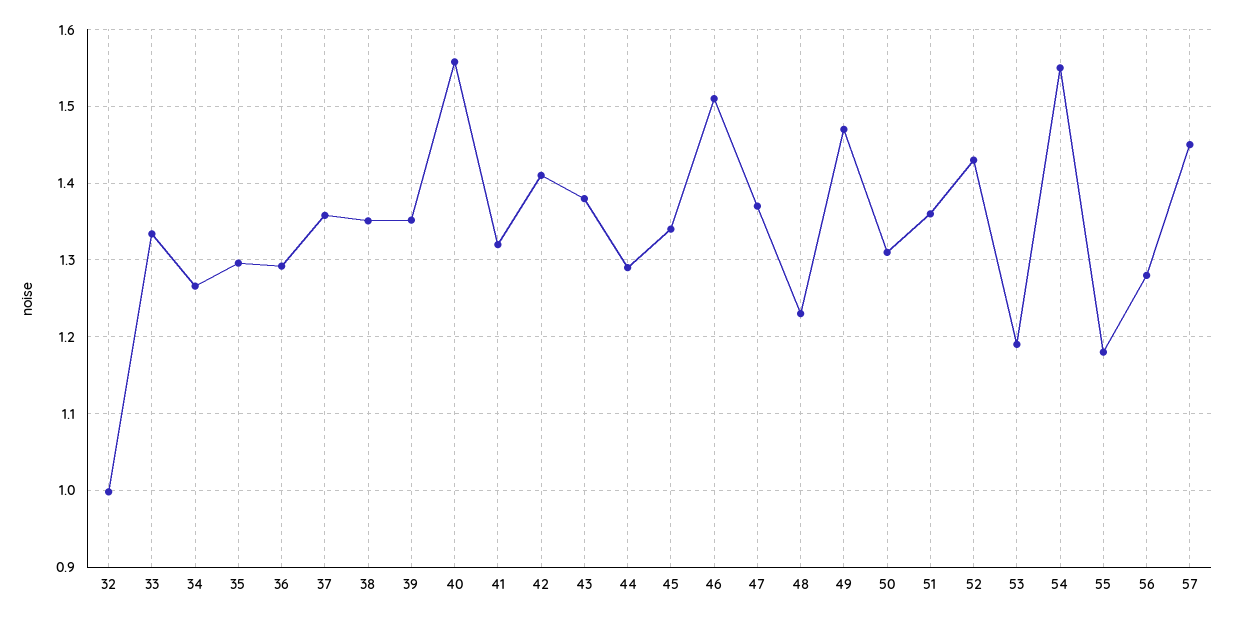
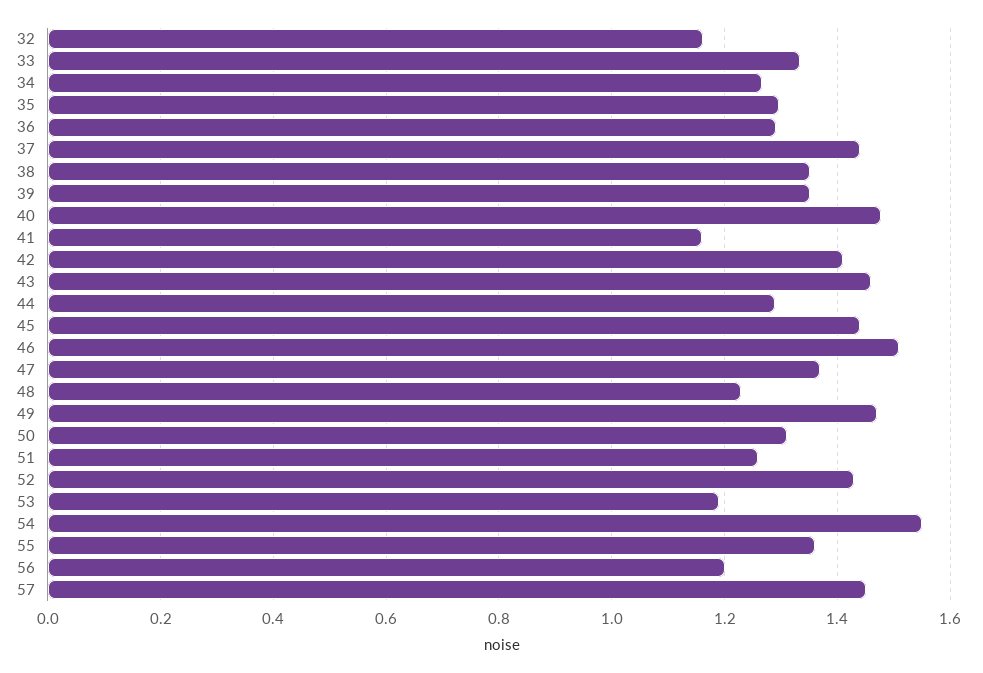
  {
-   "32": 1,
+   "32": 1.16,
    "33": 1.33,
    "34": 1.27,
    "35": 1.3,
    "36": 1.29,
-   "37": 1.36,
+   "37": 1.44,
    "38": 1.35,
    "39": 1.35,
-   "40": 1.56,
+   "40": 1.48,
-   "41": 1.32,
+   "41": 1.16,
    "42": 1.41,
-   "43": 1.38,
+   "43": 1.46,
    "44": 1.29,
-   "45": 1.34,
+   "45": 1.44,
    "46": 1.51,
    "47": 1.37,
    "48": 1.23,
    "49": 1.47,
    "50": 1.31,
-   "51": 1.36,
+   "51": 1.26,
    "52": 1.43,
    "53": 1.19,
    "54": 1.55,
-   "55": 1.18,
+   "55": 1.36,
-   "56": 1.28,
+   "56": 1.2,
    "57": 1.45
  }

